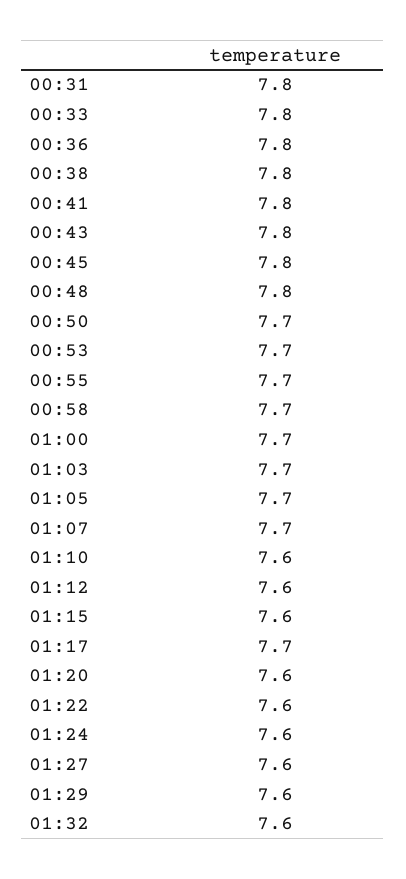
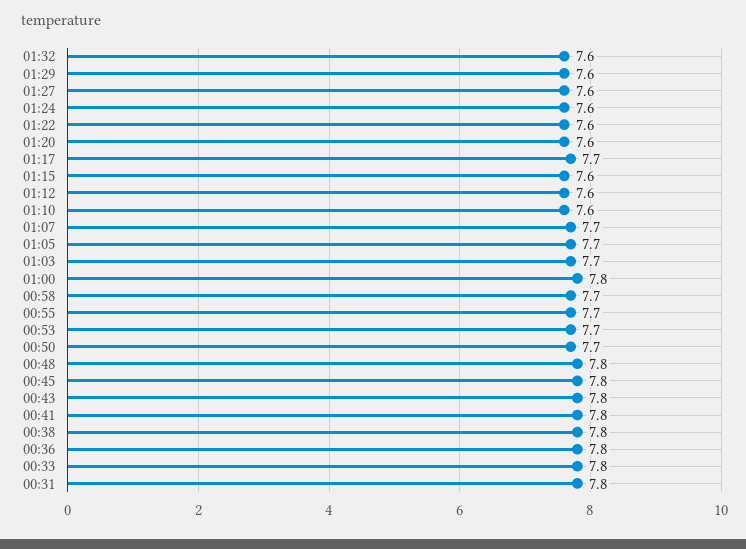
  {
    "00:31": 7.8,
    "00:33": 7.8,
    "00:36": 7.8,
    "00:38": 7.8,
    "00:41": 7.8,
    "00:43": 7.8,
    "00:45": 7.8,
    "00:48": 7.8,
    "00:50": 7.7,
    "00:53": 7.7,
    "00:55": 7.7,
    "00:58": 7.7,
-   "01:00": 7.7,
+   "01:00": 7.8,
    "01:03": 7.7,
    "01:05": 7.7,
    "01:07": 7.7,
    "01:10": 7.6,
    "01:12": 7.6,
    "01:15": 7.6,
    "01:17": 7.7,
    "01:20": 7.6,
    "01:22": 7.6,
    "01:24": 7.6,
    "01:27": 7.6,
    "01:29": 7.6,
    "01:32": 7.6
  }

